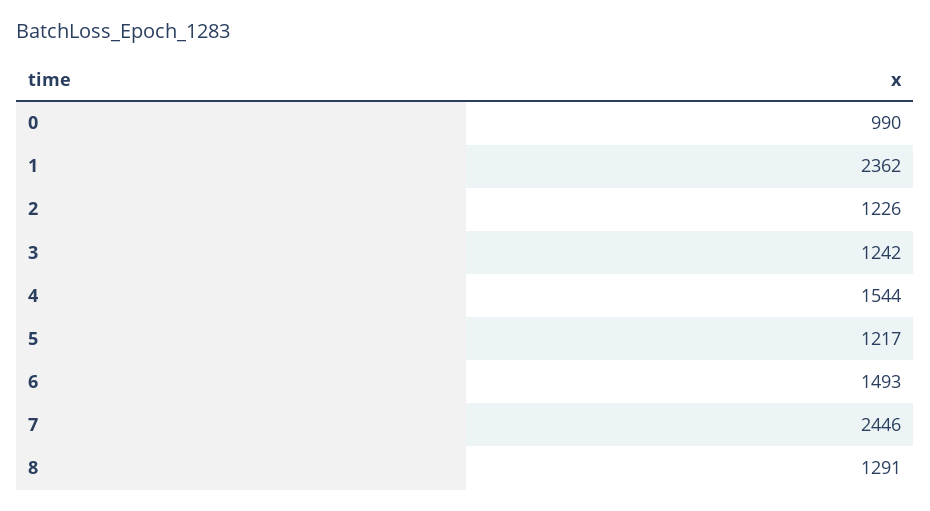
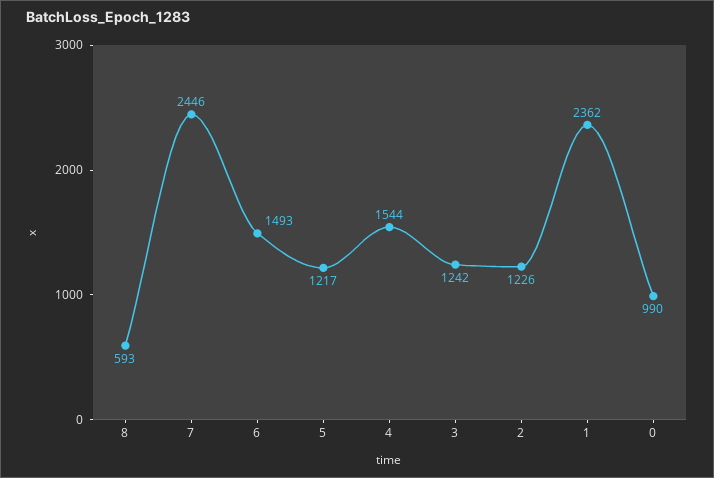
  {
    "0": 990,
    "1": 2362,
    "2": 1226,
    "3": 1242,
    "4": 1544,
    "5": 1217,
    "6": 1493,
    "7": 2446,
-   "8": 1291
+   "8": 593
  }

